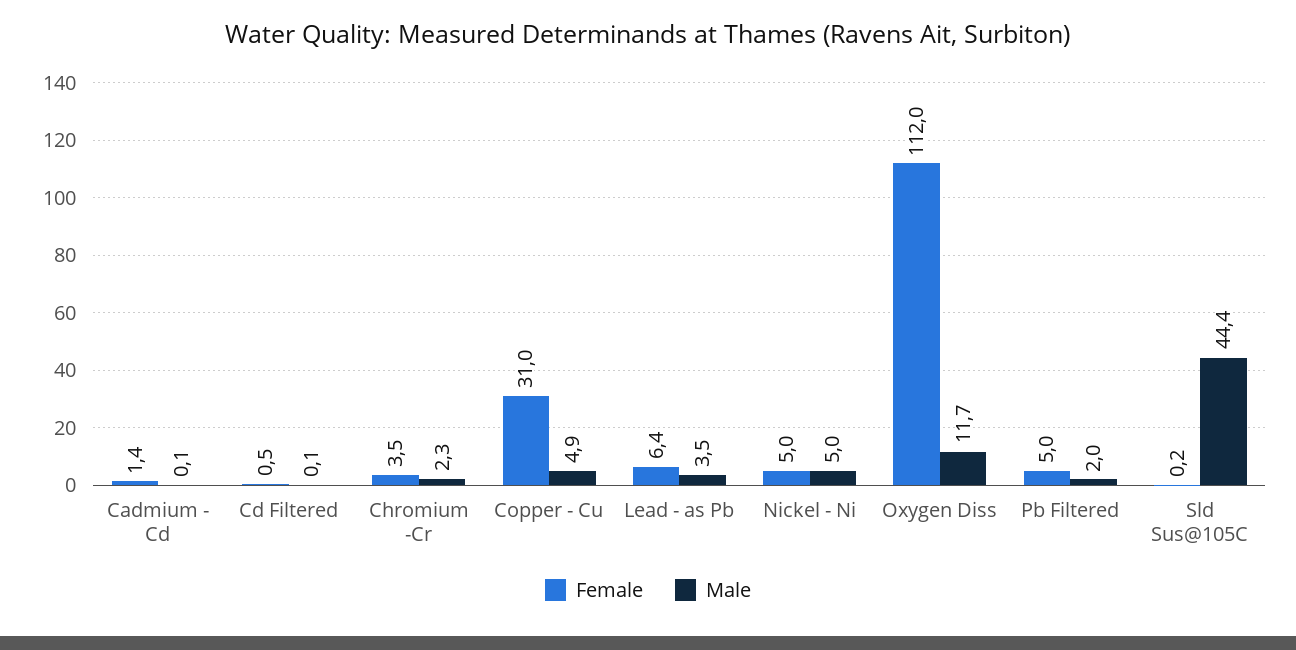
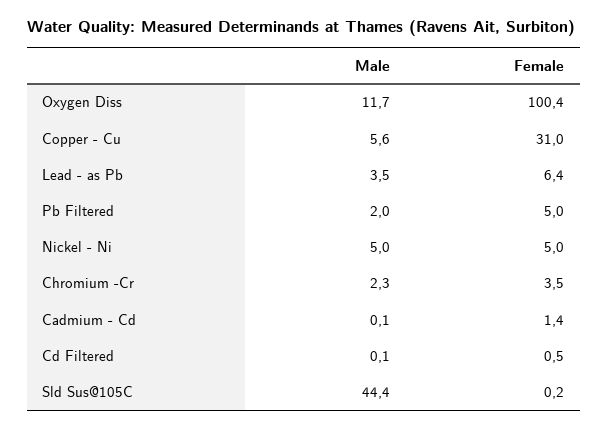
  {
    "Female": {
      "Cadmium - Cd": 1.4,
      "Cd Filtered": 0.5,
      "Chromium -Cr": 3.5,
      "Copper - Cu": 31,
      "Lead - as Pb": 6.4,
      "Nickel - Ni": 5,
-     "Oxygen Diss": 112,
+     "Oxygen Diss": 100.4,
      "Pb Filtered": 5,
      "Sld Sus@105C": 0.2
    },
    "Male": {
      "Cadmium - Cd": 0.1,
      "Cd Filtered": 0.1,
      "Chromium -Cr": 2.3,
-     "Copper - Cu": 4.9,
+     "Copper - Cu": 5.6,
      "Lead - as Pb": 3.5,
      "Nickel - Ni": 5,
      "Oxygen Diss": 11.7,
      "Pb Filtered": 2,
      "Sld Sus@105C": 44.4
    }
  }

